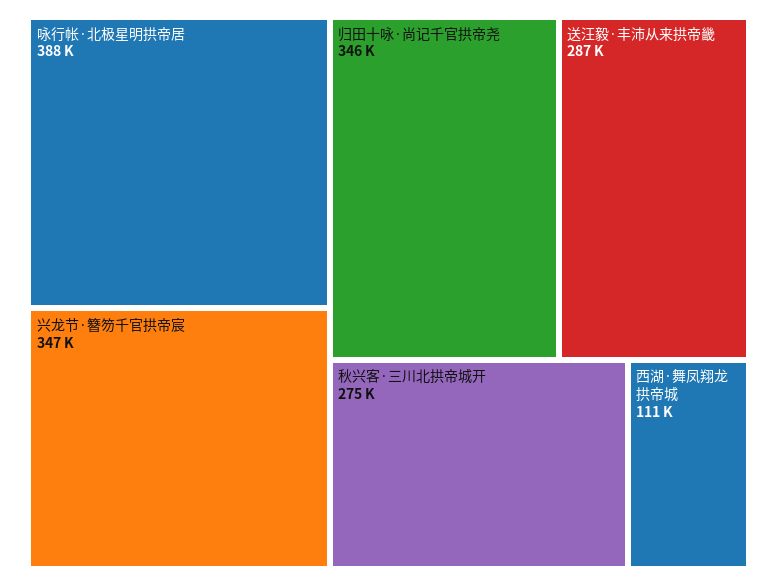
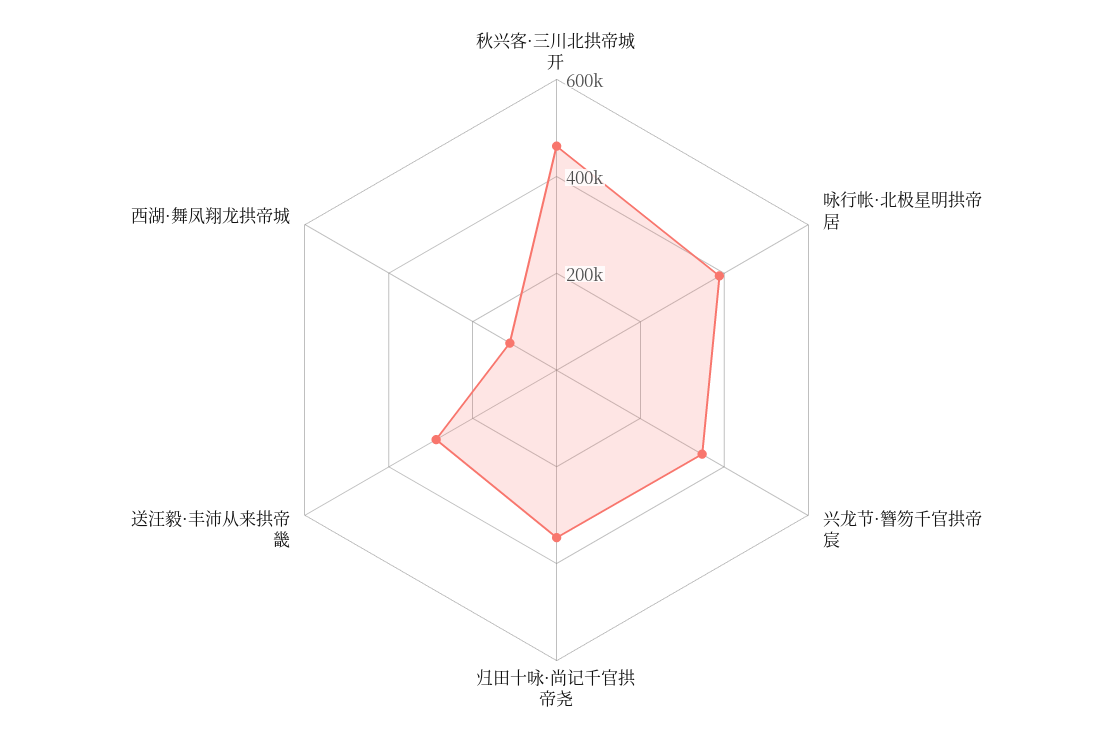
  {
    "咏行帐·北极星明拱帝居": 388000,
    "兴龙节·簪笏千官拱帝宸": 347000,
    "归田十咏·尚记千官拱帝尧": 346000,
    "送汪毅·丰沛从来拱帝畿": 287000,
-   "秋兴客·三川北拱帝城开": 275000,
+   "秋兴客·三川北拱帝城开": 450000,
    "西湖·舞凤翔龙拱帝城": 111000
  }

